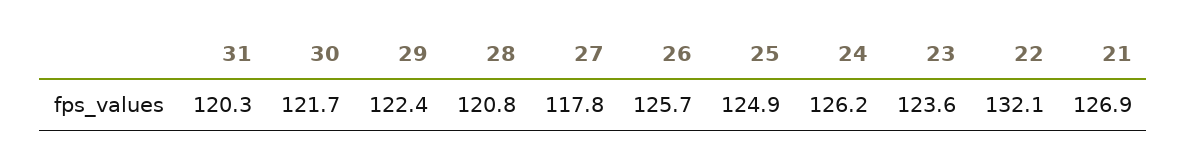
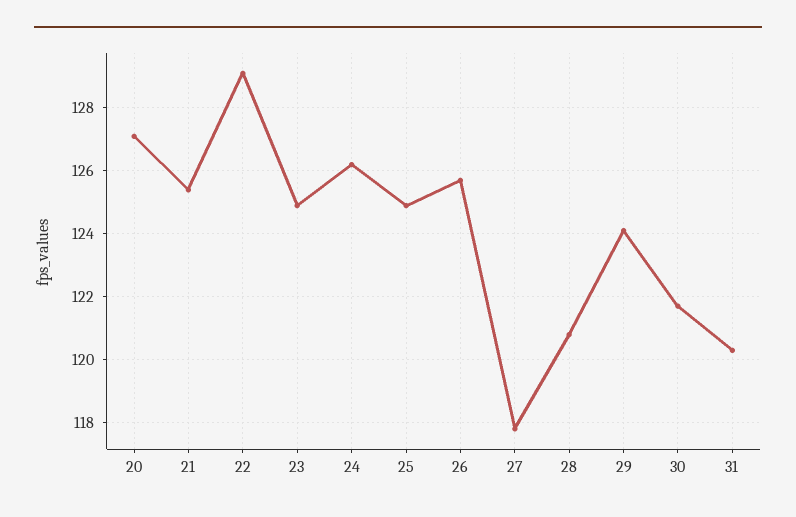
  {
    "31": 120.3,
    "30": 121.7,
-   "29": 122.4,
+   "29": 124,
    "28": 120.8,
    "27": 117.8,
    "26": 125.7,
    "25": 124.9,
    "24": 126.2,
-   "23": 123.6,
+   "23": 125,
-   "22": 132.1,
+   "22": 129,
-   "21": 126.9
+   "21": 125.5,
+   "20": 127
  }

